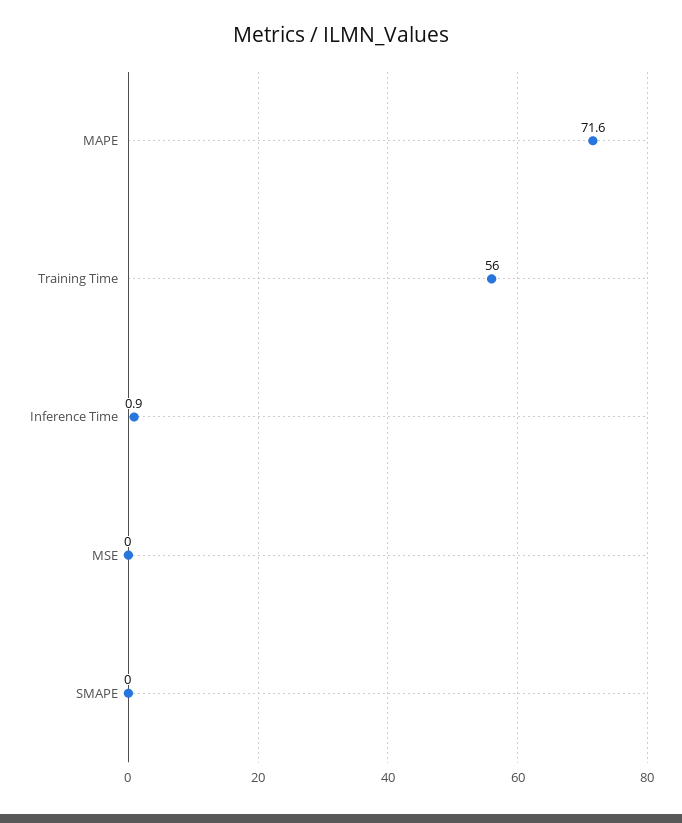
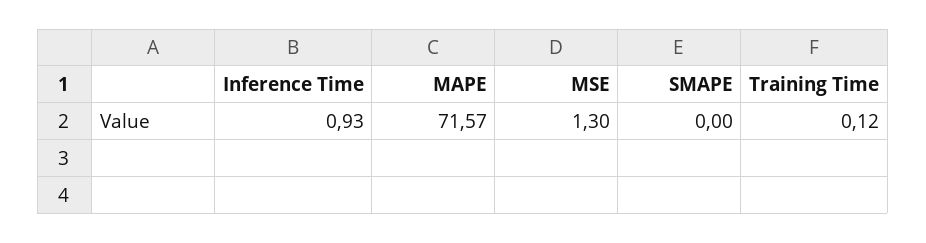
  {
    "MAPE": 71.57,
-   "Training Time": 56,
+   "Training Time": 0.12,
    "Inference Time": 0.93,
-   "MSE": 0,
+   "MSE": 1.3,
    "SMAPE": 0
  }

